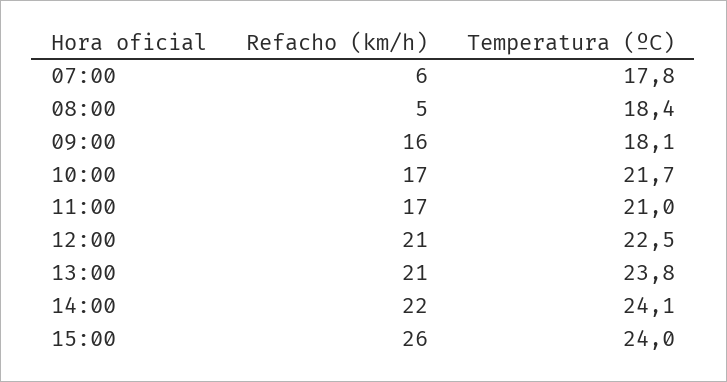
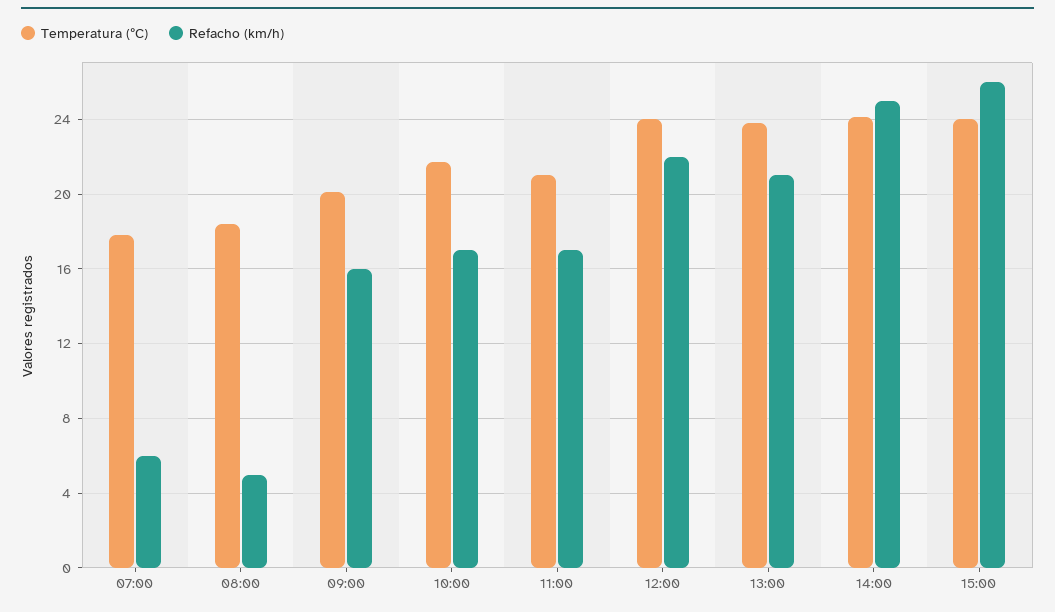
  {
    "Refacho (km/h)": {
      "07:00": 6,
      "08:00": 5,
      "09:00": 16,
      "10:00": 17,
      "11:00": 17,
-     "12:00": 21,
+     "12:00": 22,
      "13:00": 21,
-     "14:00": 22,
+     "14:00": 25,
      "15:00": 26
    },
    "Temperatura (ºC)": {
      "07:00": 17.8,
      "08:00": 18.4,
-     "09:00": 18.1,
+     "09:00": 20,
      "10:00": 21.7,
      "11:00": 21,
-     "12:00": 22.5,
+     "12:00": 24,
      "13:00": 23.8,
      "14:00": 24.1,
      "15:00": 24
    }
  }

